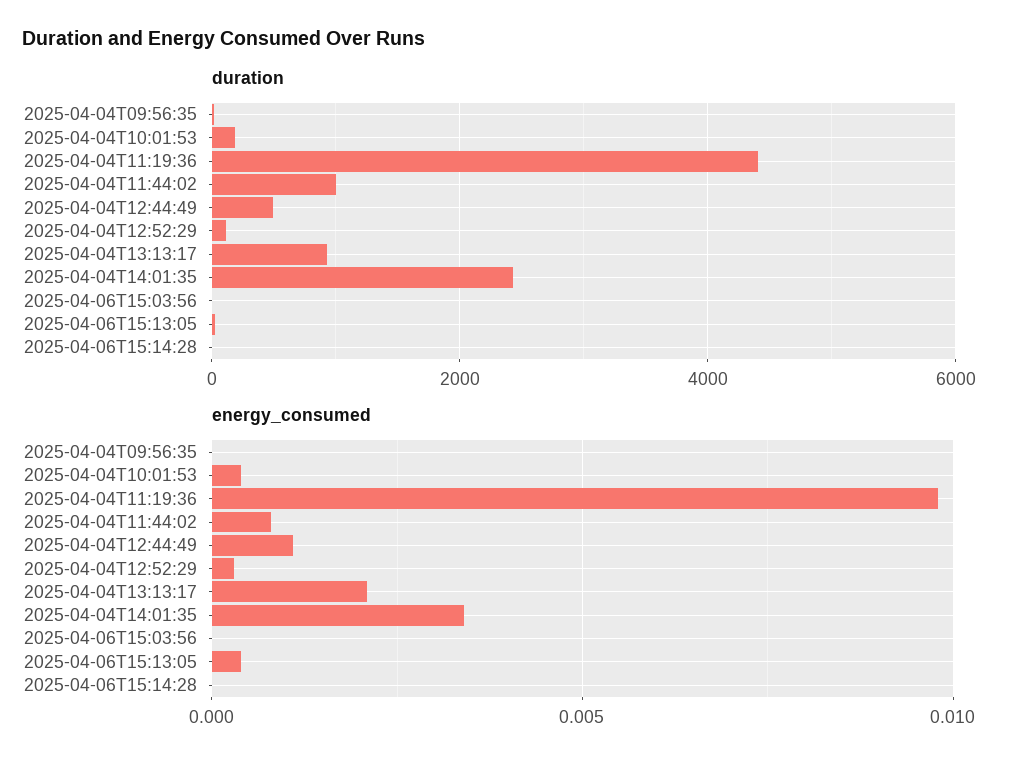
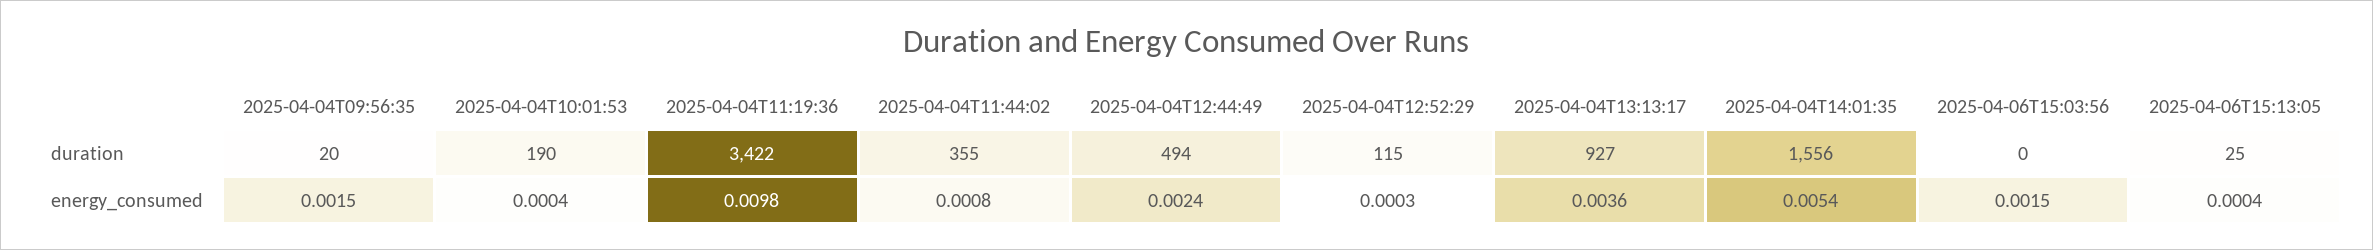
  {
    "duration": {
      "2025-04-04T09:56:35": 20,
      "2025-04-04T10:01:53": 190,
-     "2025-04-04T11:19:36": 4400,
+     "2025-04-04T11:19:36": 3422,
-     "2025-04-04T11:44:02": 1000,
+     "2025-04-04T11:44:02": 355,
      "2025-04-04T12:44:49": 494,
      "2025-04-04T12:52:29": 115,
      "2025-04-04T13:13:17": 927,
-     "2025-04-04T14:01:35": 2400,
+     "2025-04-04T14:01:35": 1556,
      "2025-04-06T15:03:56": 0,
-     "2025-04-06T15:13:05": 25,
+     "2025-04-06T15:13:05": 25
-     "2025-04-06T15:14:28": 0
    },
    "energy_consumed": {
-     "2025-04-04T09:56:35": 0,
+     "2025-04-04T09:56:35": 0.0015,
      "2025-04-04T10:01:53": 0.0004,
      "2025-04-04T11:19:36": 0.0098,
      "2025-04-04T11:44:02": 0.0008,
-     "2025-04-04T12:44:49": 0.001,
+     "2025-04-04T12:44:49": 0.0024,
      "2025-04-04T12:52:29": 0.0003,
-     "2025-04-04T13:13:17": 0.002,
+     "2025-04-04T13:13:17": 0.0036,
-     "2025-04-04T14:01:35": 0.0035,
+     "2025-04-04T14:01:35": 0.0054,
-     "2025-04-06T15:03:56": 0,
+     "2025-04-06T15:03:56": 0.0015,
-     "2025-04-06T15:13:05": 0.0004,
+     "2025-04-06T15:13:05": 0.0004
-     "2025-04-06T15:14:28": 0
    }
  }

